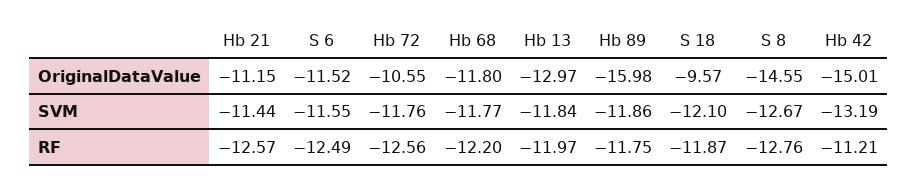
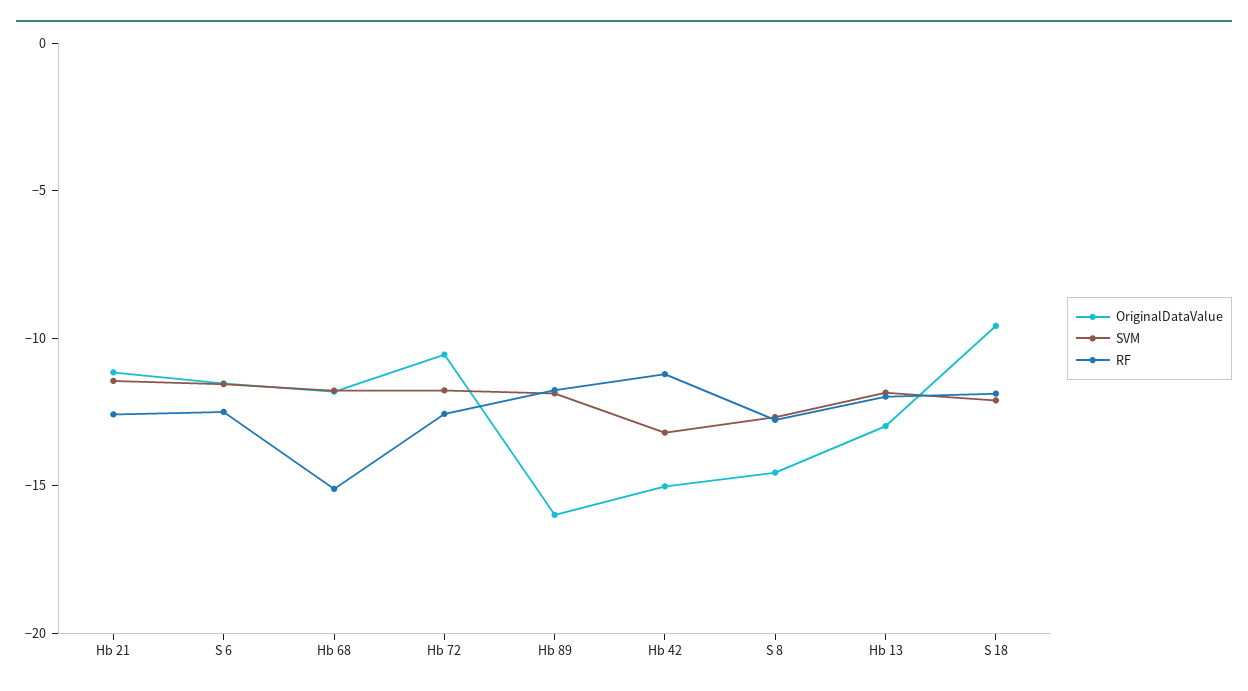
  {
    "OriginalDataValue": {
      "Hb 21": -11.15,
      "S 6": -11.52,
      "Hb 72": -10.55,
      "Hb 68": -11.8,
      "Hb 13": -12.97,
      "Hb 89": -15.98,
      "S 18": -9.57,
      "S 8": -14.55,
      "Hb 42": -15.01
    },
    "SVM": {
      "Hb 21": -11.44,
      "S 6": -11.55,
      "Hb 72": -11.76,
      "Hb 68": -11.77,
      "Hb 13": -11.84,
      "Hb 89": -11.86,
      "S 18": -12.1,
      "S 8": -12.67,
      "Hb 42": -13.19
    },
    "RF": {
      "Hb 21": -12.57,
      "S 6": -12.49,
      "Hb 72": -12.56,
-     "Hb 68": -12.2,
+     "Hb 68": -15,
      "Hb 13": -11.97,
      "Hb 89": -11.75,
      "S 18": -11.87,
      "S 8": -12.76,
      "Hb 42": -11.21
    }
  }

